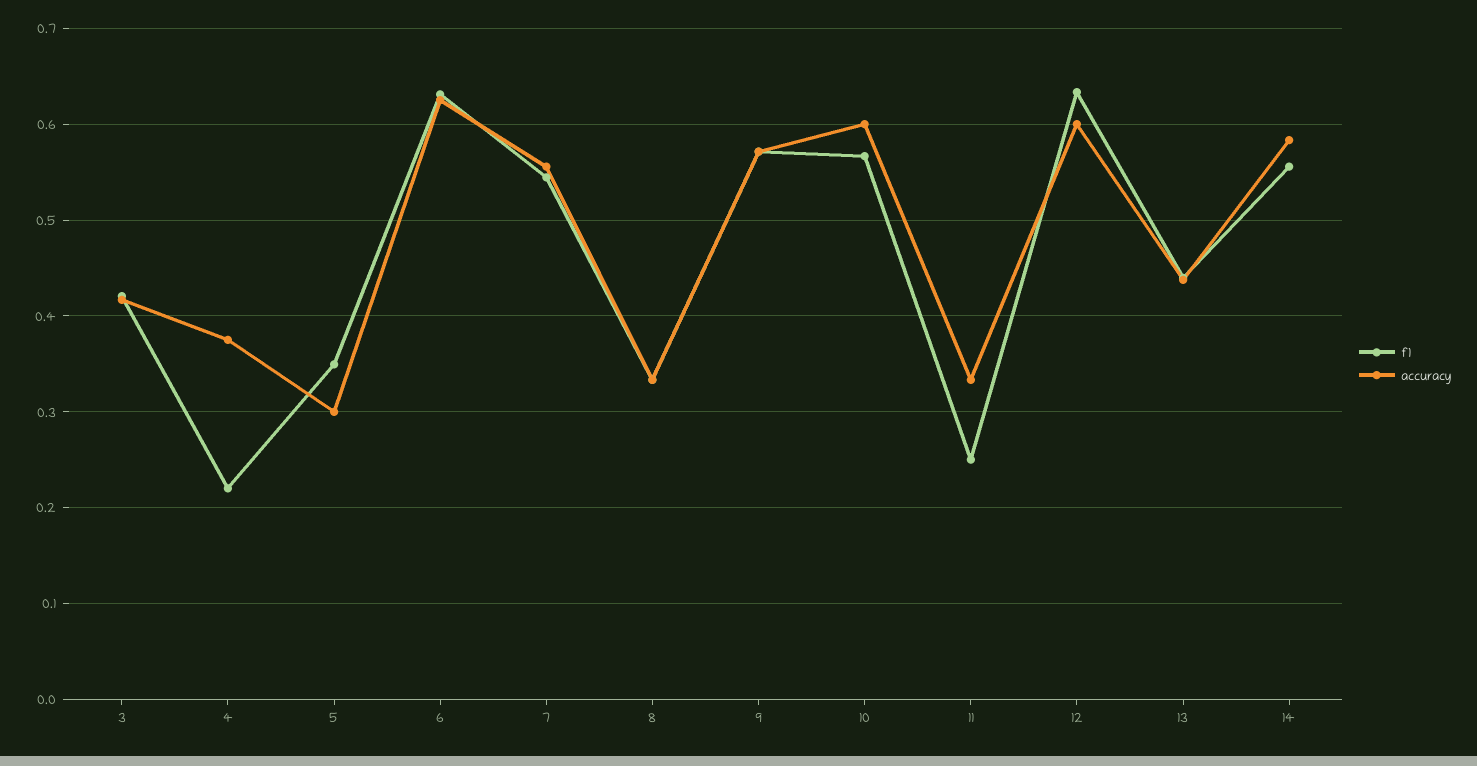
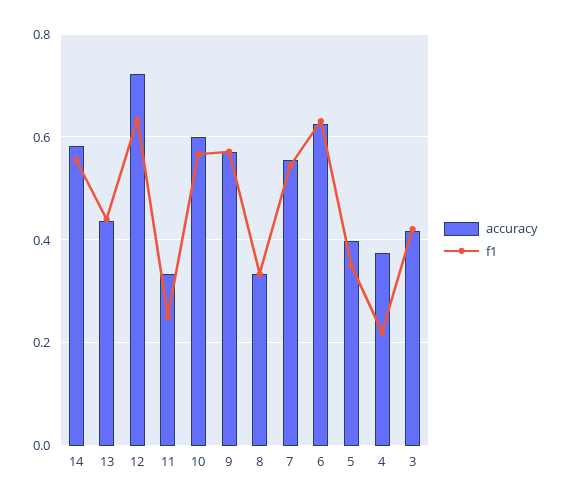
  {
    "f1": {
      "3": 0.42,
      "4": 0.22,
      "5": 0.35,
      "6": 0.63,
      "7": 0.54,
      "8": 0.33,
      "9": 0.57,
      "10": 0.57,
      "11": 0.25,
      "12": 0.63,
      "13": 0.44,
      "14": 0.56
    },
    "accuracy": {
      "3": 0.42,
      "4": 0.38,
-     "5": 0.3,
+     "5": 0.4,
      "6": 0.63,
      "7": 0.56,
      "8": 0.33,
      "9": 0.57,
      "10": 0.6,
      "11": 0.33,
-     "12": 0.6,
+     "12": 0.72,
      "13": 0.44,
      "14": 0.58
    }
  }

